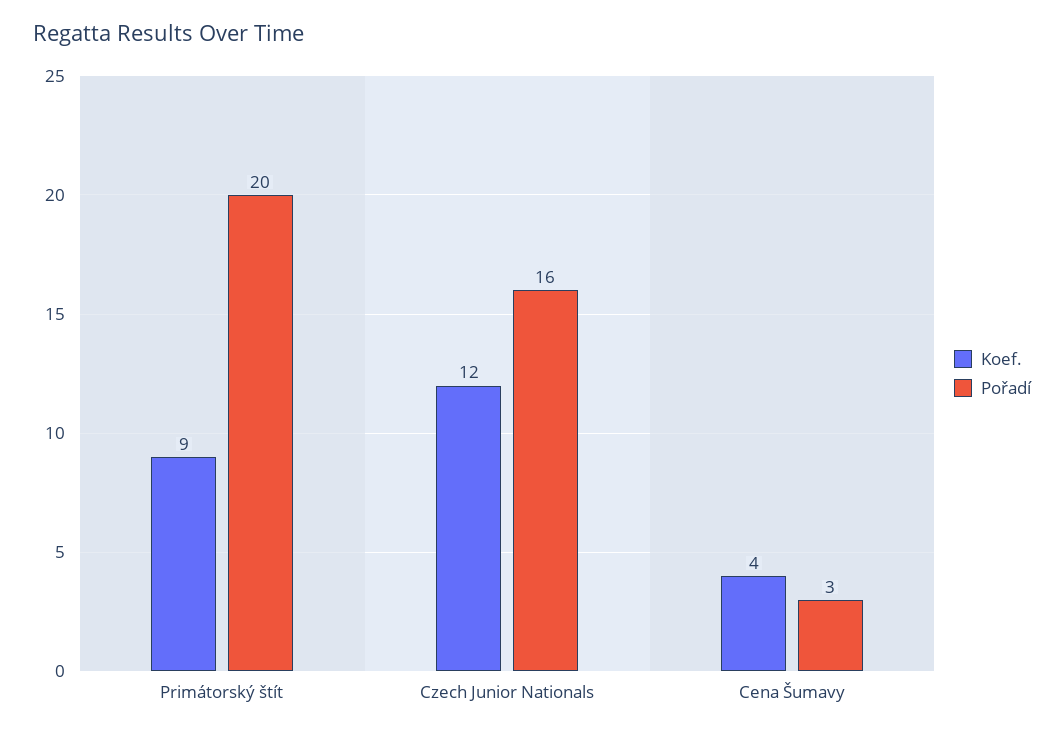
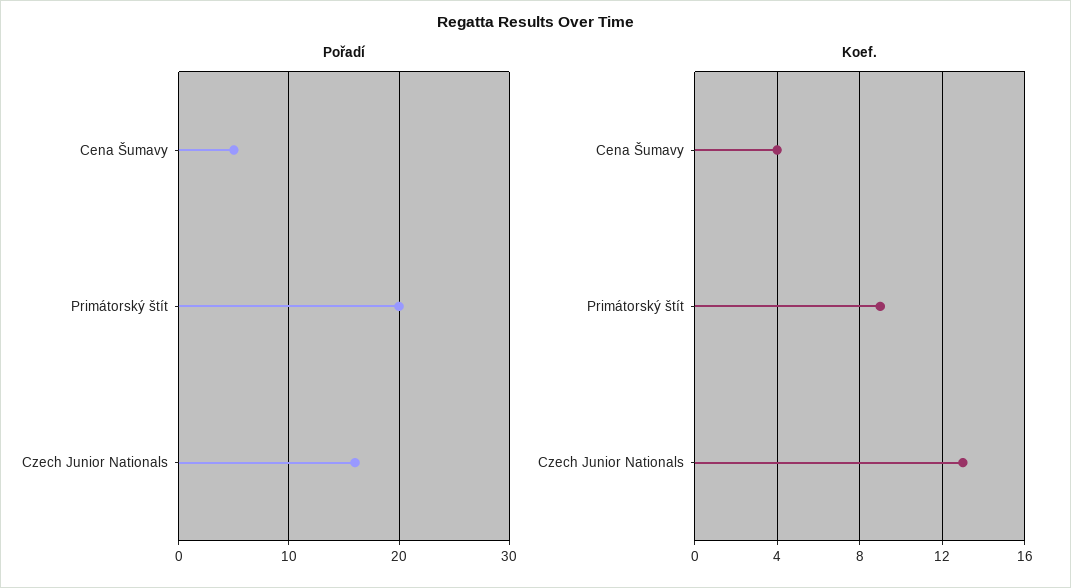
  {
    "Koef.": {
      "Primátorský štít": 9,
-     "Czech Junior Nationals": 12,
+     "Czech Junior Nationals": 13,
      "Cena Šumavy": 4
    },
    "Pořadí": {
      "Primátorský štít": 20,
      "Czech Junior Nationals": 16,
-     "Cena Šumavy": 3
+     "Cena Šumavy": 5
    }
  }

